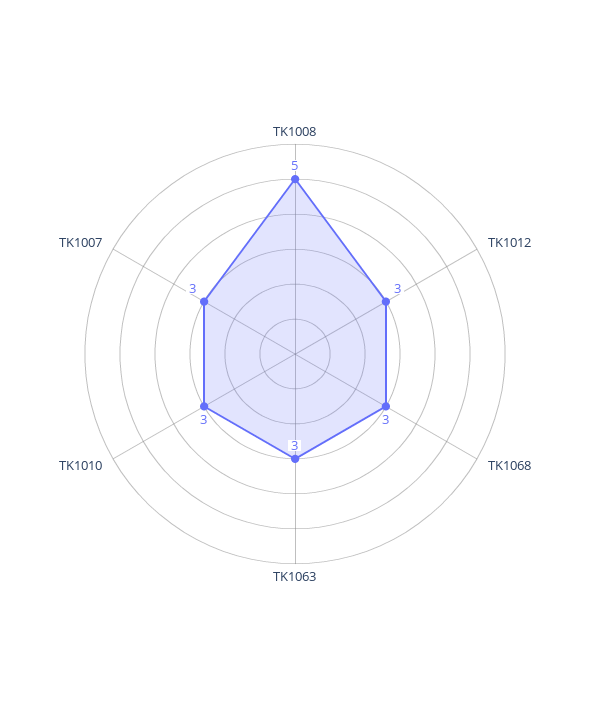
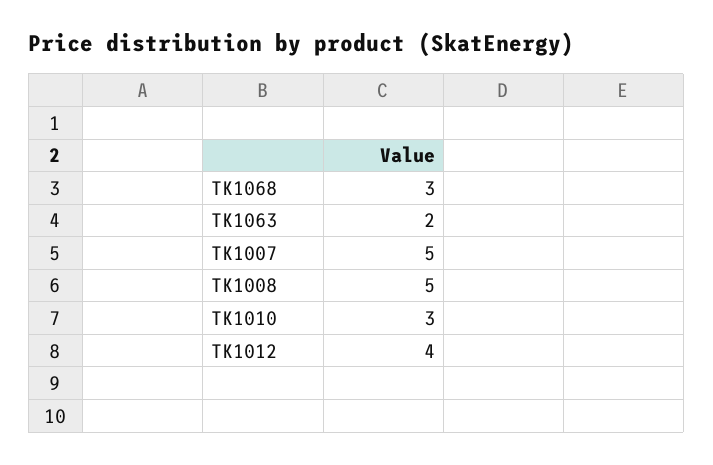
  {
    "TK1008": 5,
-   "TK1012": 3,
+   "TK1012": 4,
    "TK1068": 3,
-   "TK1063": 3,
+   "TK1063": 2,
    "TK1010": 3,
-   "TK1007": 3
+   "TK1007": 5
  }

